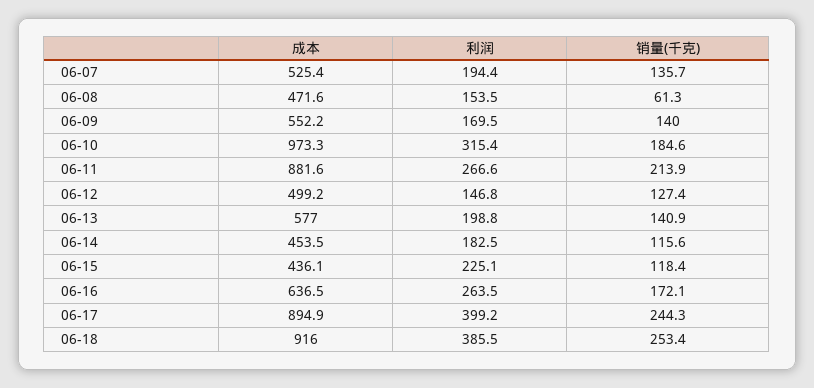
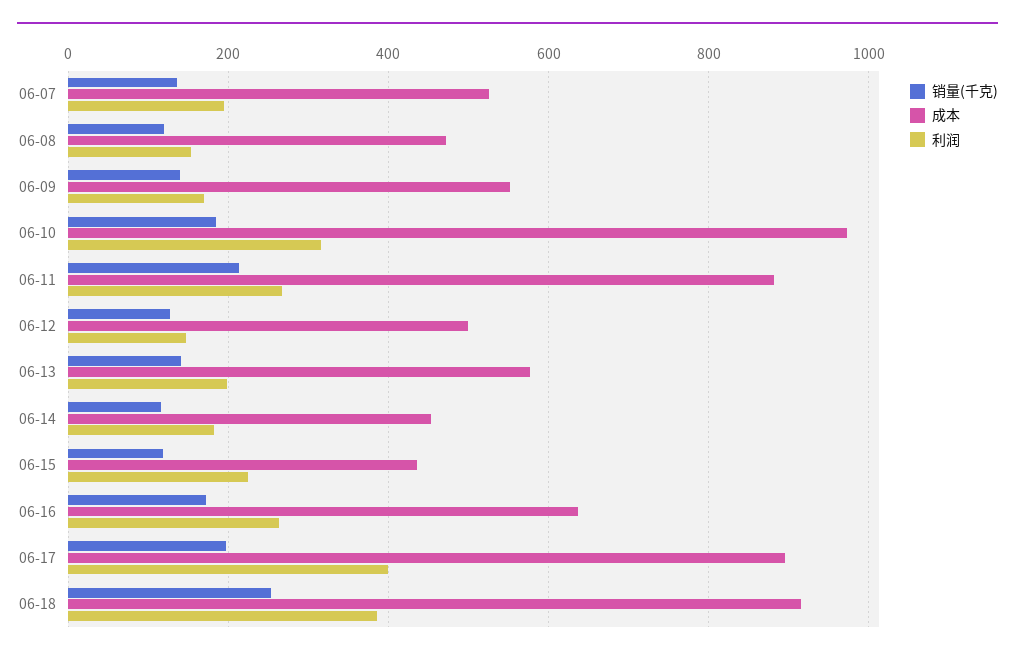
  {
    "成本": {
      "06-07": 525.4,
      "06-08": 471.6,
      "06-09": 552.2,
      "06-10": 973.3,
      "06-11": 881.6,
      "06-12": 499.2,
      "06-13": 577,
      "06-14": 453.5,
      "06-15": 436.1,
      "06-16": 636.5,
      "06-17": 894.9,
      "06-18": 916
    },
    "利润": {
      "06-07": 194.4,
      "06-08": 153.5,
      "06-09": 169.5,
      "06-10": 315.4,
      "06-11": 266.6,
      "06-12": 146.8,
      "06-13": 198.8,
      "06-14": 182.5,
      "06-15": 225.1,
      "06-16": 263.5,
      "06-17": 399.2,
      "06-18": 385.5
    },
    "销量(千克)": {
      "06-07": 135.7,
-     "06-08": 61.3,
+     "06-08": 120,
      "06-09": 140,
      "06-10": 184.6,
      "06-11": 213.9,
      "06-12": 127.4,
      "06-13": 140.9,
      "06-14": 115.6,
      "06-15": 118.4,
      "06-16": 172.1,
-     "06-17": 244.3,
+     "06-17": 200,
      "06-18": 253.4
    }
  }

